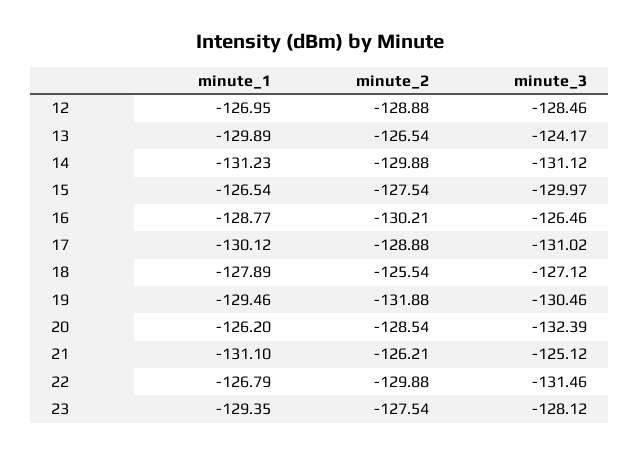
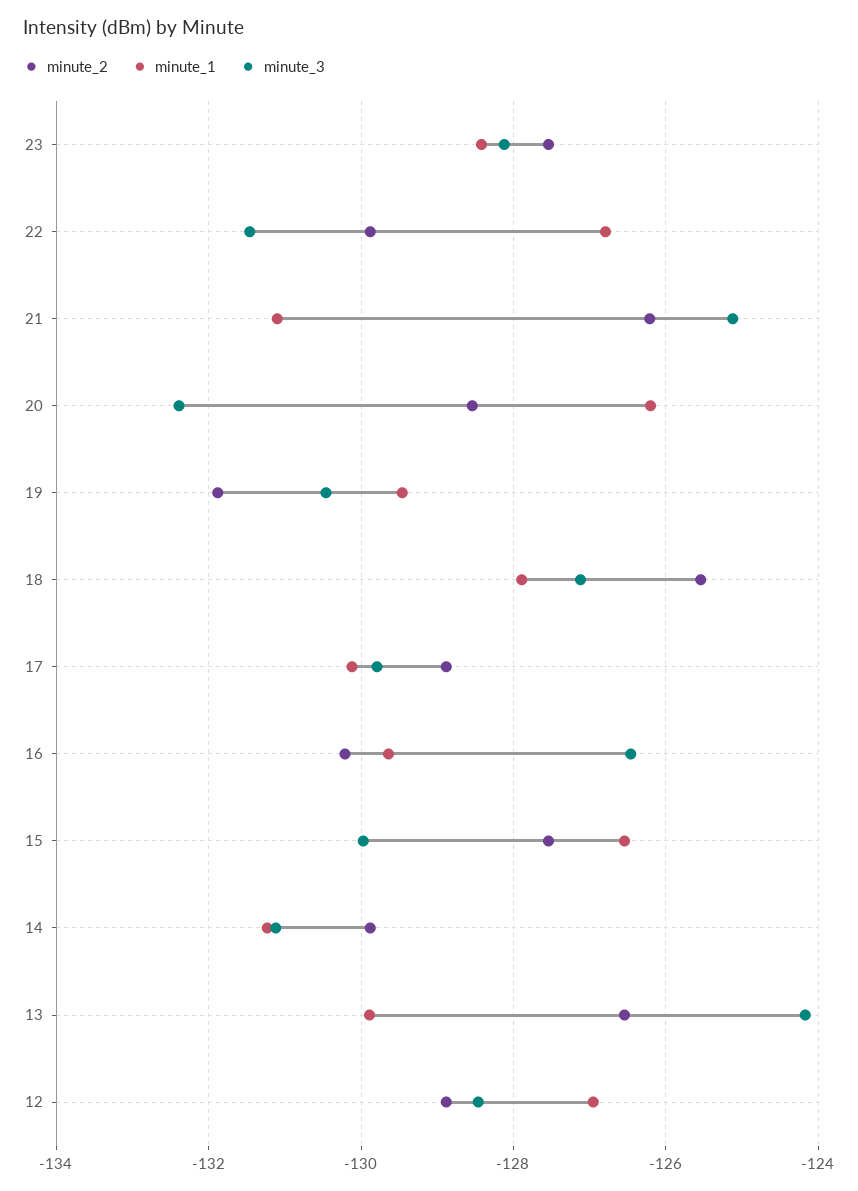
  {
    "minute_1": {
      "12": -126.95,
      "13": -129.89,
      "14": -131.23,
      "15": -126.54,
-     "16": -128.77,
+     "16": -129.6,
      "17": -130.12,
      "18": -127.89,
      "19": -129.46,
      "20": -126.2,
      "21": -131.1,
      "22": -126.79,
-     "23": -129.35
+     "23": -128.4
    },
    "minute_2": {
      "12": -128.88,
      "13": -126.54,
      "14": -129.88,
      "15": -127.54,
      "16": -130.21,
      "17": -128.88,
      "18": -125.54,
      "19": -131.88,
      "20": -128.54,
      "21": -126.21,
      "22": -129.88,
      "23": -127.54
    },
    "minute_3": {
      "12": -128.46,
      "13": -124.17,
      "14": -131.12,
      "15": -129.97,
      "16": -126.46,
-     "17": -131.02,
+     "17": -129.8,
      "18": -127.12,
      "19": -130.46,
      "20": -132.39,
      "21": -125.12,
      "22": -131.46,
      "23": -128.12
    }
  }

